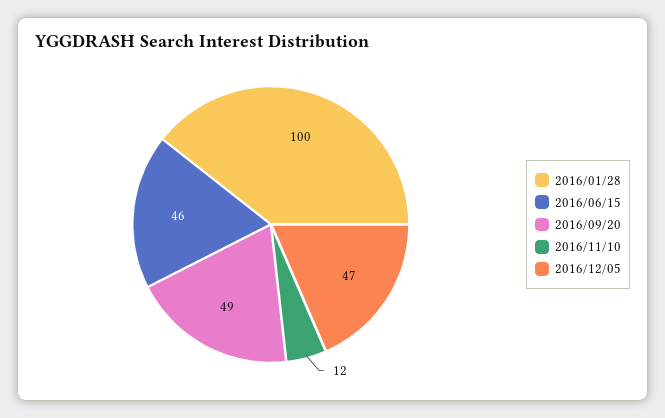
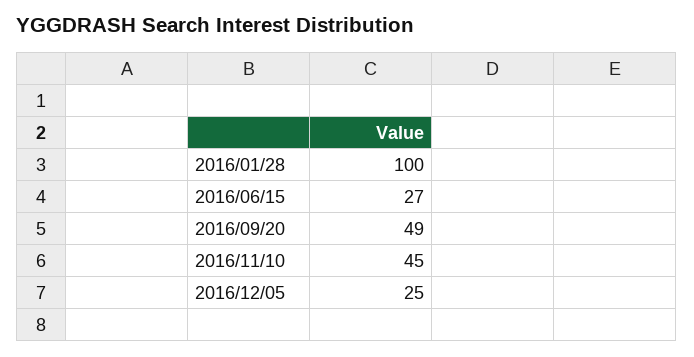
  {
    "2016/01/28": 100,
-   "2016/06/15": 46,
+   "2016/06/15": 27,
    "2016/09/20": 49,
-   "2016/11/10": 12,
+   "2016/11/10": 45,
-   "2016/12/05": 47
+   "2016/12/05": 25
  }

